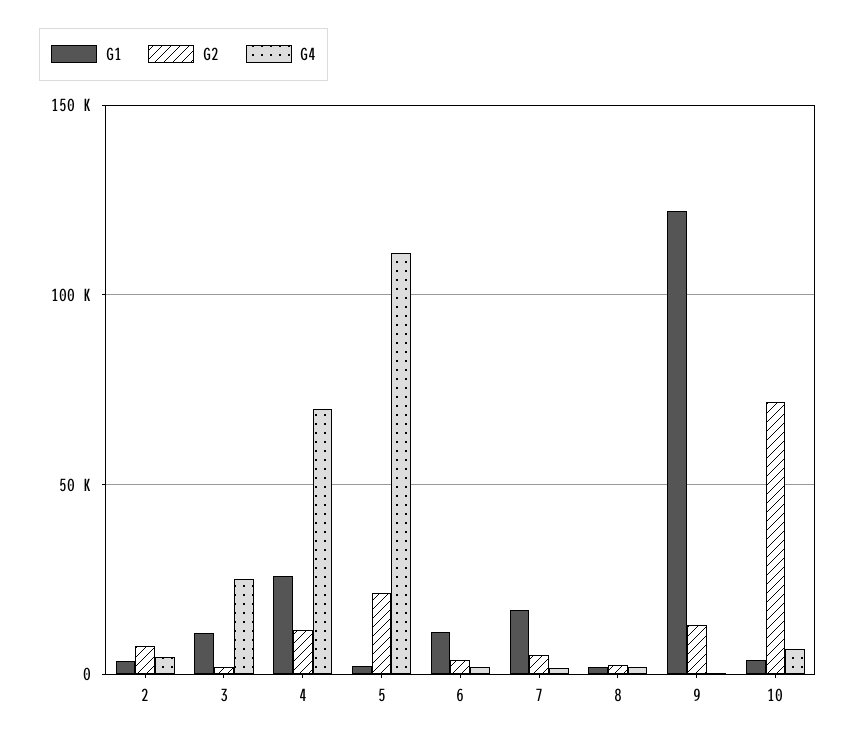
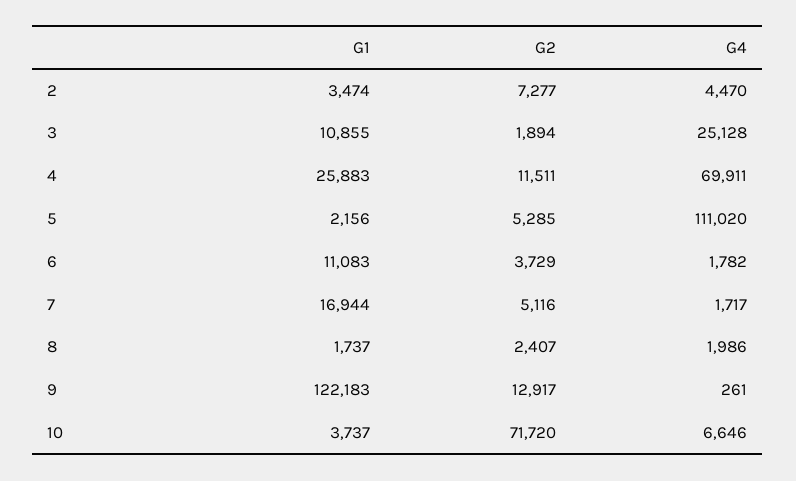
  {
    "G1": {
      "2": 3474,
      "3": 10855,
      "4": 25883,
      "5": 2156,
      "6": 11083,
      "7": 16944,
      "8": 1737,
      "9": 122183,
      "10": 3737
    },
    "G2": {
      "2": 7277,
      "3": 1894,
      "4": 11511,
-     "5": 20000,
+     "5": 5285,
      "6": 3729,
      "7": 5116,
      "8": 2407,
      "9": 12917,
      "10": 71720
    },
    "G4": {
      "2": 4470,
      "3": 25128,
      "4": 69911,
      "5": 111020,
      "6": 1782,
      "7": 1717,
      "8": 1986,
      "9": 261,
      "10": 6646
    }
  }

